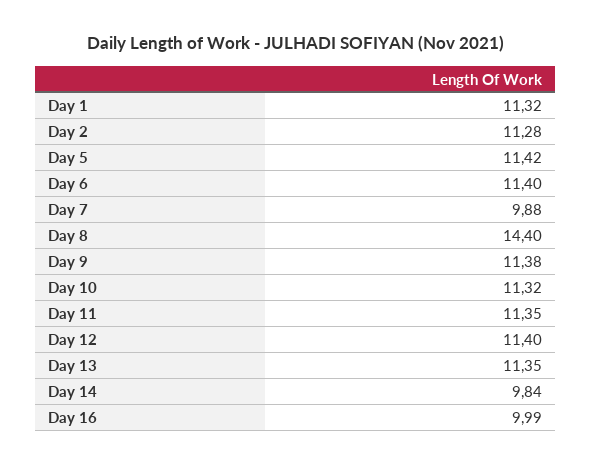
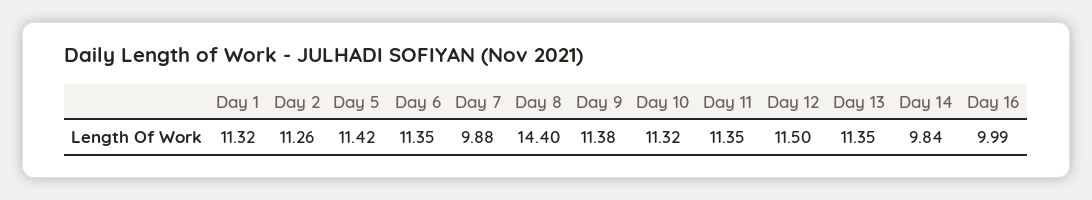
  {
    "Day 1": 11.32,
-   "Day 2": 11.28,
+   "Day 2": 11.26,
    "Day 5": 11.42,
-   "Day 6": 11.4,
+   "Day 6": 11.35,
    "Day 7": 9.88,
    "Day 8": 14.4,
    "Day 9": 11.38,
    "Day 10": 11.32,
    "Day 11": 11.35,
-   "Day 12": 11.4,
+   "Day 12": 11.5,
    "Day 13": 11.35,
    "Day 14": 9.84,
    "Day 16": 9.99
  }

